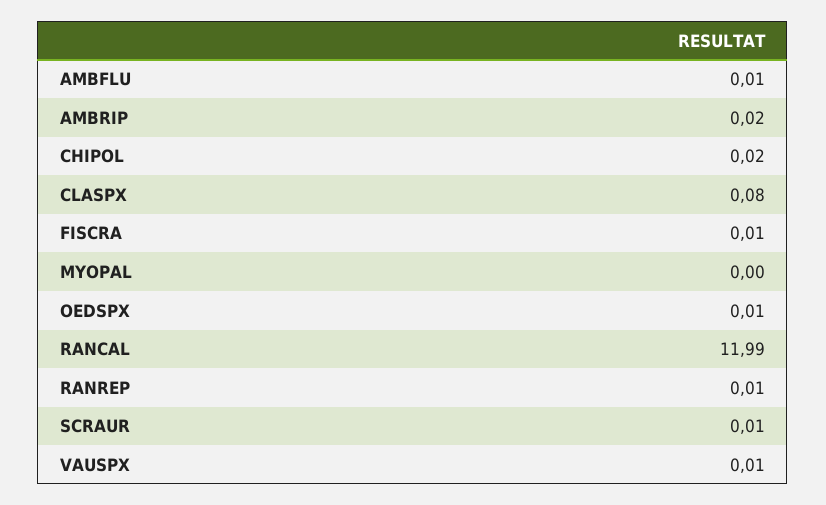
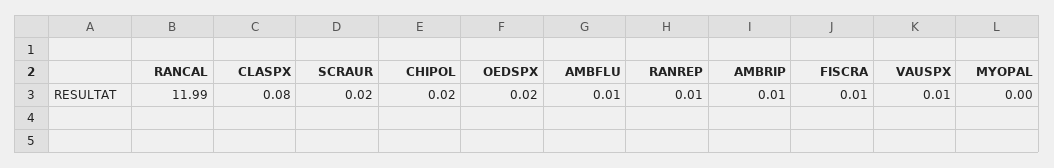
  {
    "AMBFLU": 0.01,
-   "AMBRIP": 0.02,
+   "AMBRIP": 0.01,
    "CHIPOL": 0.02,
    "CLASPX": 0.08,
    "FISCRA": 0.01,
    "MYOPAL": 0,
-   "OEDSPX": 0.01,
+   "OEDSPX": 0.02,
    "RANCAL": 11.99,
    "RANREP": 0.01,
-   "SCRAUR": 0.01,
+   "SCRAUR": 0.02,
    "VAUSPX": 0.01
  }

